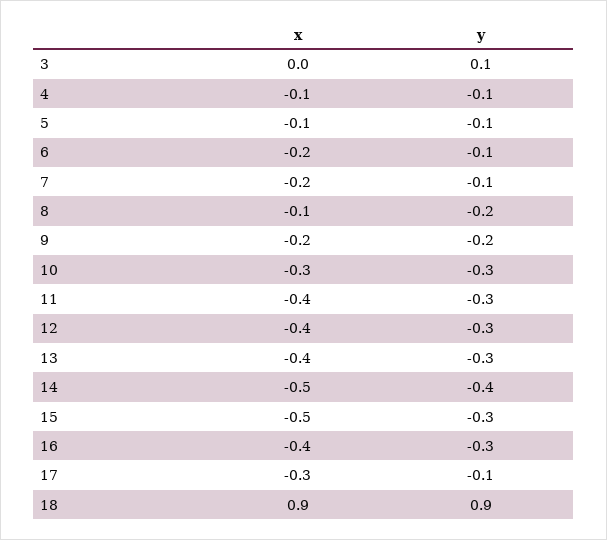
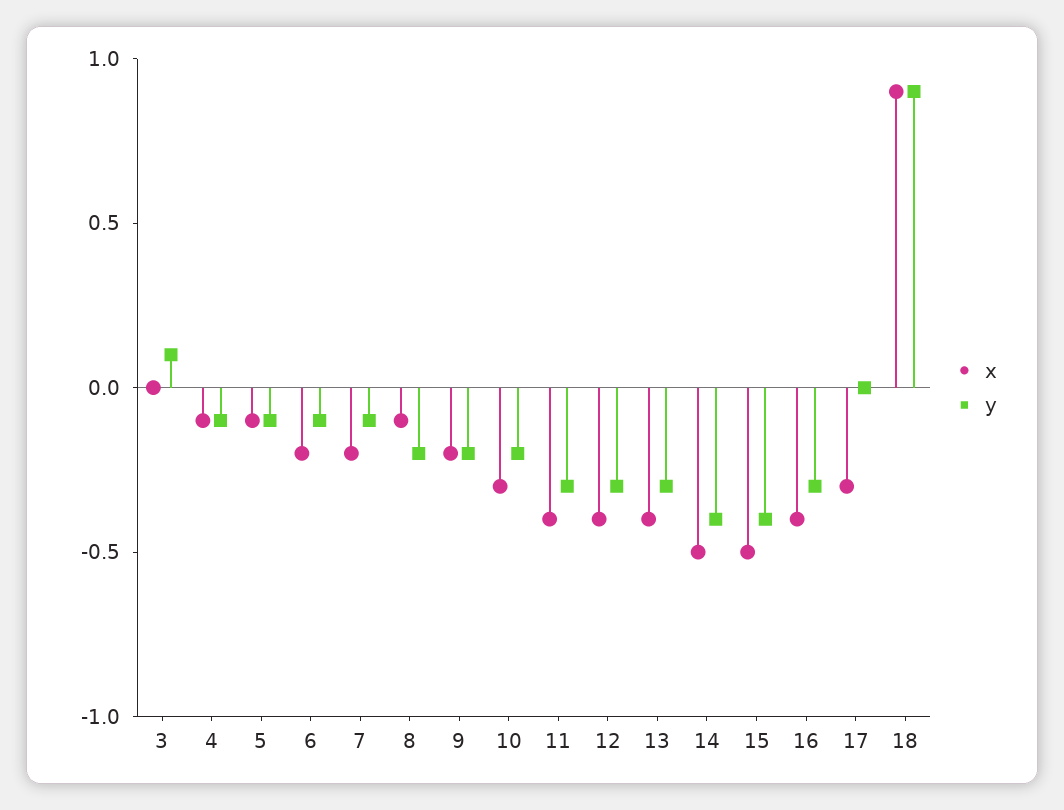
  {
    "x": {
      "3": 0,
      "4": -0.1,
      "5": -0.1,
      "6": -0.2,
      "7": -0.2,
      "8": -0.1,
      "9": -0.2,
      "10": -0.3,
      "11": -0.4,
      "12": -0.4,
      "13": -0.4,
      "14": -0.5,
      "15": -0.5,
      "16": -0.4,
      "17": -0.3,
      "18": 0.9
    },
    "y": {
      "3": 0.1,
      "4": -0.1,
      "5": -0.1,
      "6": -0.1,
      "7": -0.1,
      "8": -0.2,
      "9": -0.2,
-     "10": -0.3,
+     "10": -0.2,
      "11": -0.3,
      "12": -0.3,
      "13": -0.3,
      "14": -0.4,
-     "15": -0.3,
+     "15": -0.4,
      "16": -0.3,
-     "17": -0.1,
+     "17": 0,
      "18": 0.9
    }
  }

